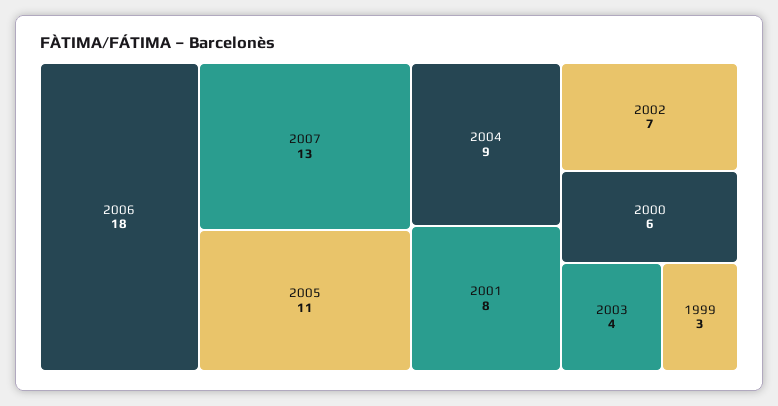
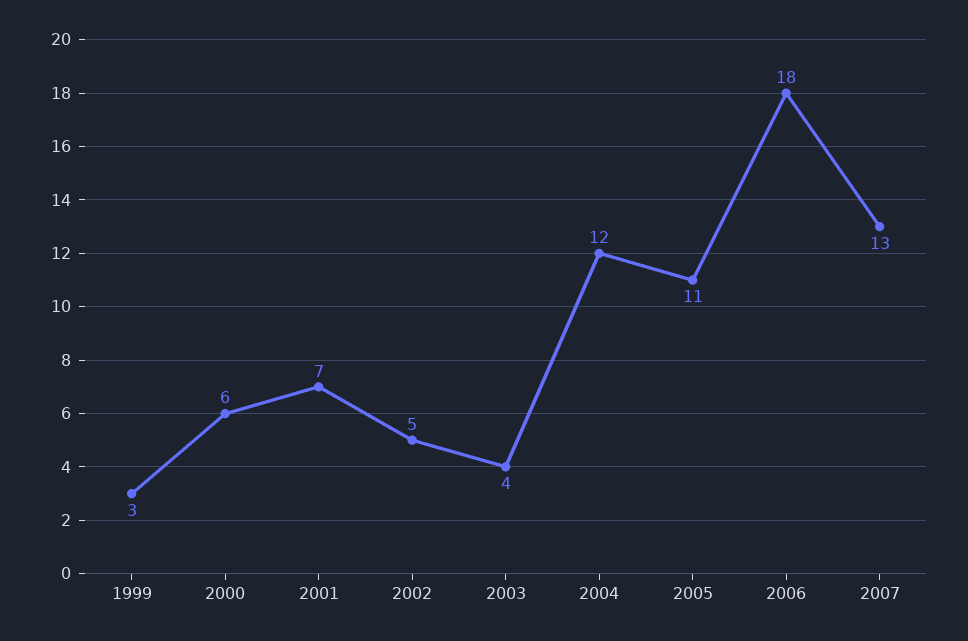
  {
    "2006": 18,
    "2007": 13,
    "2005": 11,
-   "2004": 9,
+   "2004": 12,
-   "2001": 8,
+   "2001": 7,
-   "2002": 7,
+   "2002": 5,
    "2000": 6,
    "2003": 4,
    "1999": 3
  }

